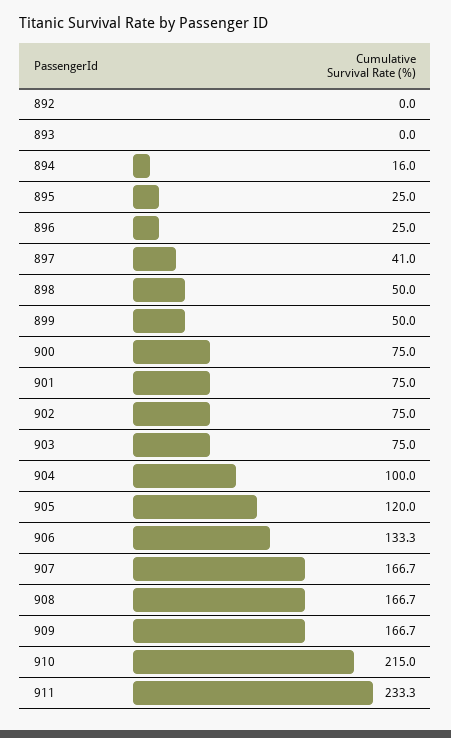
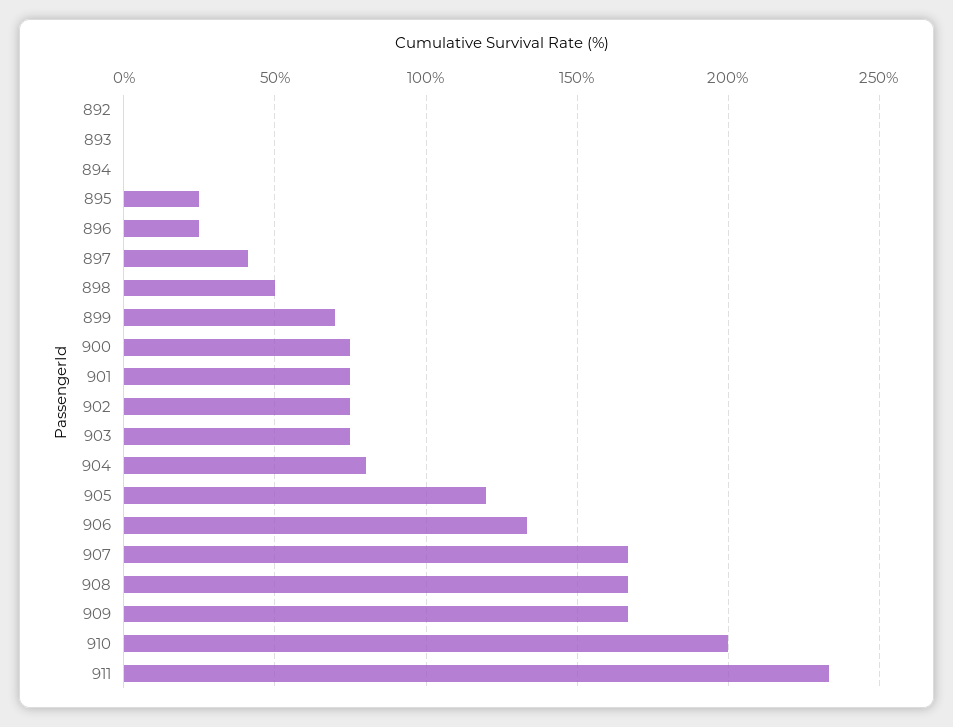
  {
    "892": 0,
    "893": 0,
-   "894": 16,
+   "894": 0,
    "895": 25,
    "896": 25,
    "897": 41,
    "898": 50,
-   "899": 50,
+   "899": 70,
    "900": 75,
    "901": 75,
    "902": 75,
    "903": 75,
-   "904": 100,
+   "904": 80,
    "905": 120,
    "906": 133.3,
    "907": 166.7,
    "908": 166.7,
    "909": 166.7,
-   "910": 215,
+   "910": 200,
    "911": 233.3
  }

